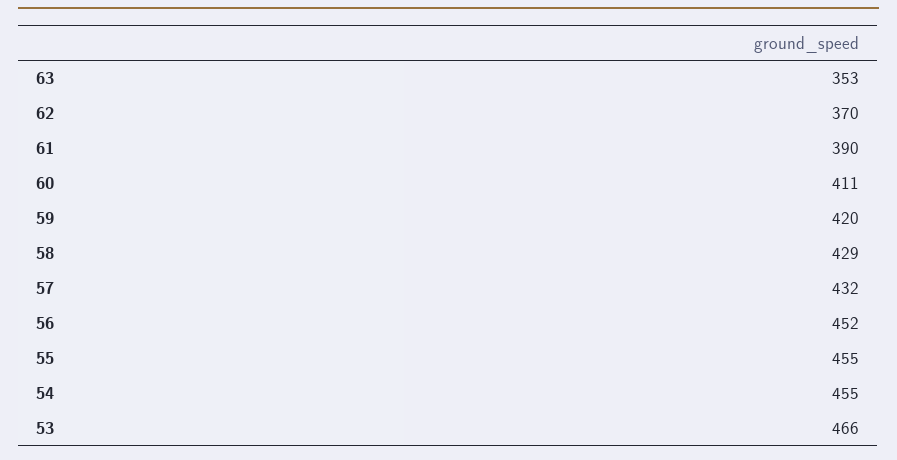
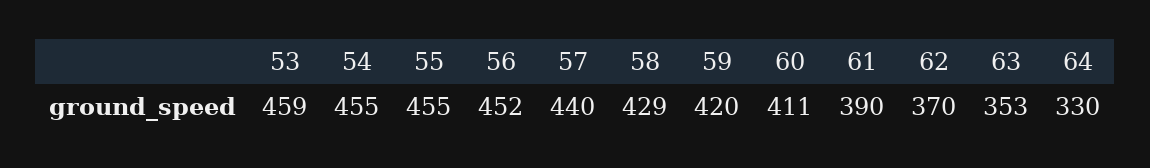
  {
    "63": 353,
    "62": 370,
    "61": 390,
    "60": 411,
    "59": 420,
    "58": 429,
-   "57": 432,
+   "57": 440,
    "56": 452,
    "55": 455,
    "54": 455,
-   "53": 466
+   "53": 459,
+   "64": 330
  }

